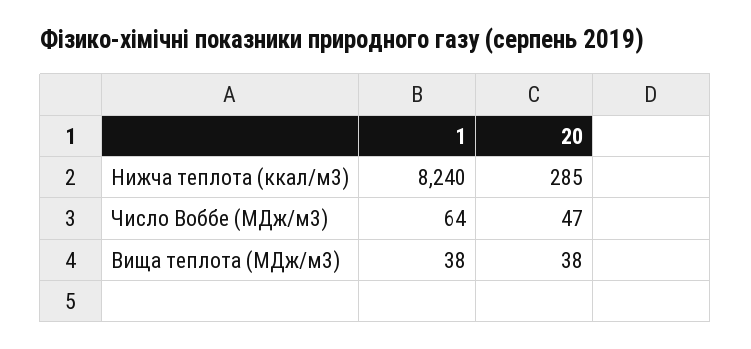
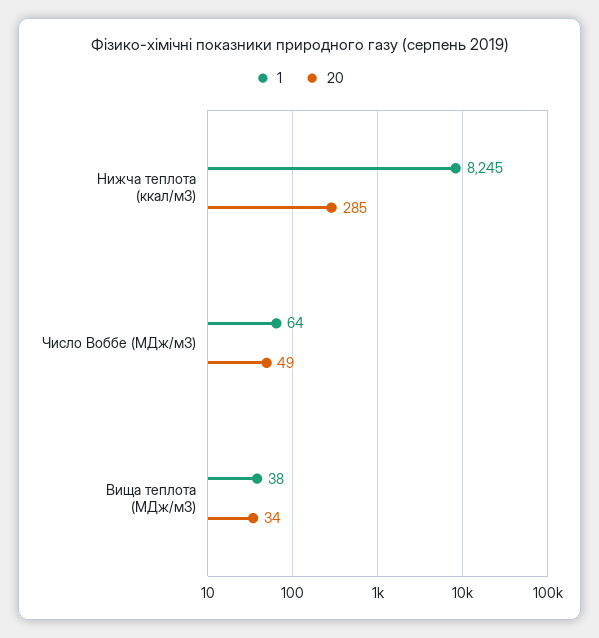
  {
    "1": {
-     "Нижча теплота (ккал/м3)": 8240,
+     "Нижча теплота (ккал/м3)": 8245,
      "Число Воббе (МДж/м3)": 64,
      "Вища теплота (МДж/м3)": 38
    },
    "20": {
      "Нижча теплота (ккал/м3)": 285,
-     "Число Воббе (МДж/м3)": 47,
+     "Число Воббе (МДж/м3)": 49,
-     "Вища теплота (МДж/м3)": 38
+     "Вища теплота (МДж/м3)": 34
    }
  }

